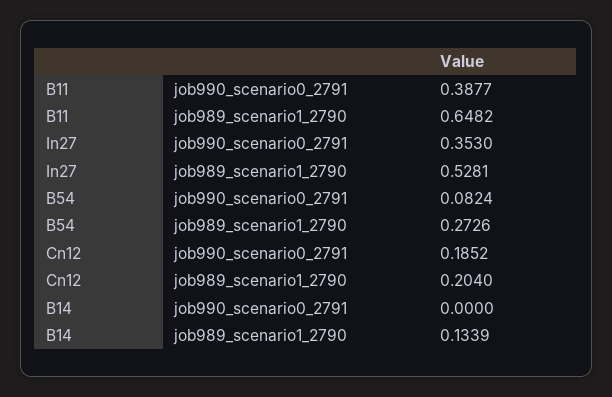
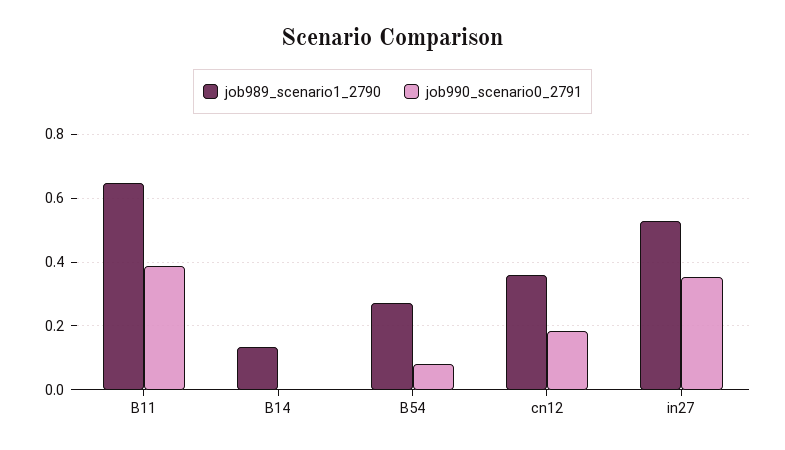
  {
    "job990_scenario0_2791": {
      "B11": 0.3877,
      "In27": 0.353,
      "B54": 0.0824,
      "Cn12": 0.1852,
      "B14": 0
    },
    "job989_scenario1_2790": {
      "B11": 0.6482,
      "In27": 0.5281,
      "B54": 0.2726,
-     "Cn12": 0.204,
+     "Cn12": 0.36,
      "B14": 0.1339
    }
  }

